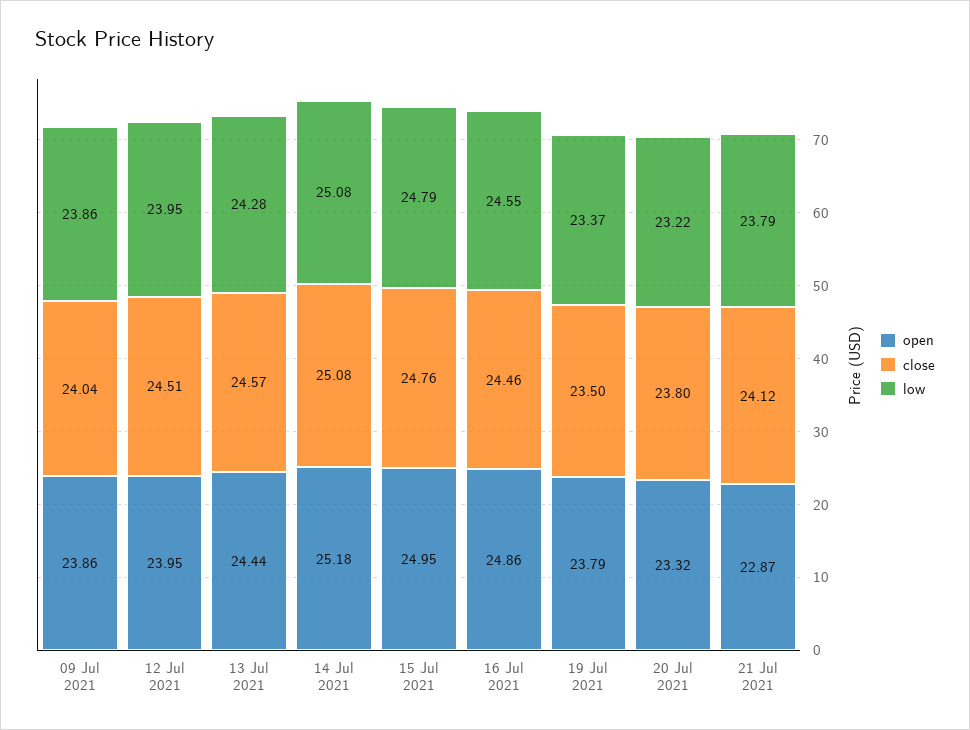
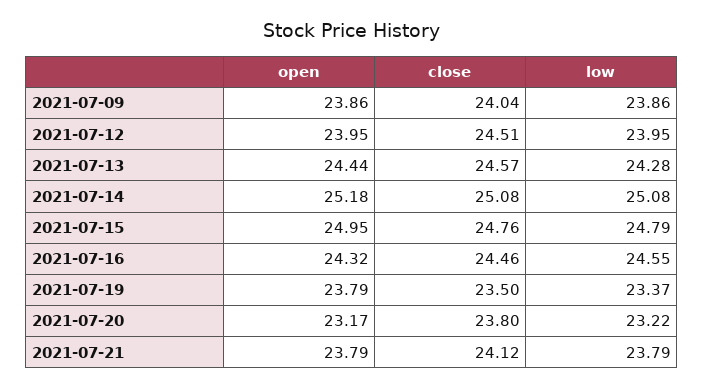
  {
    "open": {
      "09 Jul 2021": 23.86,
      "12 Jul 2021": 23.95,
      "13 Jul 2021": 24.44,
      "14 Jul 2021": 25.18,
      "15 Jul 2021": 24.95,
-     "16 Jul 2021": 24.86,
+     "16 Jul 2021": 24.32,
      "19 Jul 2021": 23.79,
-     "20 Jul 2021": 23.32,
+     "20 Jul 2021": 23.17,
-     "21 Jul 2021": 22.87
+     "21 Jul 2021": 23.79
    },
    "close": {
      "09 Jul 2021": 24.04,
      "12 Jul 2021": 24.51,
      "13 Jul 2021": 24.57,
      "14 Jul 2021": 25.08,
      "15 Jul 2021": 24.76,
      "16 Jul 2021": 24.46,
      "19 Jul 2021": 23.5,
      "20 Jul 2021": 23.8,
      "21 Jul 2021": 24.12
    },
    "low": {
      "09 Jul 2021": 23.86,
      "12 Jul 2021": 23.95,
      "13 Jul 2021": 24.28,
      "14 Jul 2021": 25.08,
      "15 Jul 2021": 24.79,
      "16 Jul 2021": 24.55,
      "19 Jul 2021": 23.37,
      "20 Jul 2021": 23.22,
      "21 Jul 2021": 23.79
    }
  }

